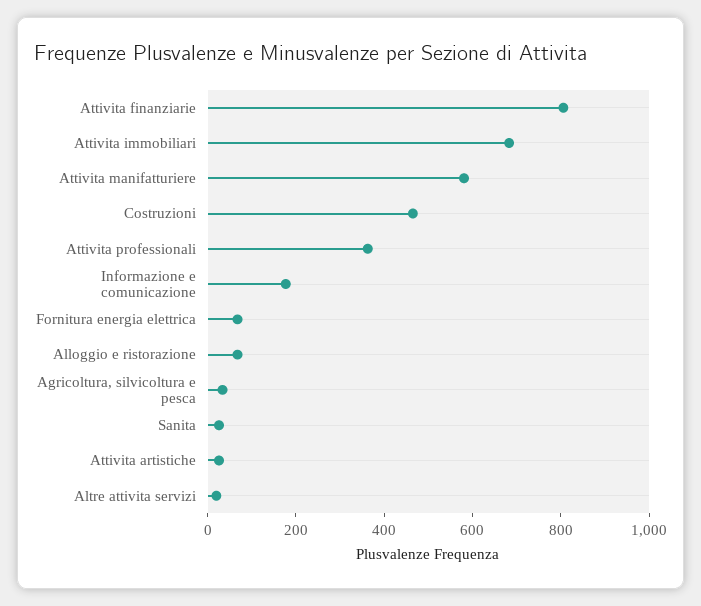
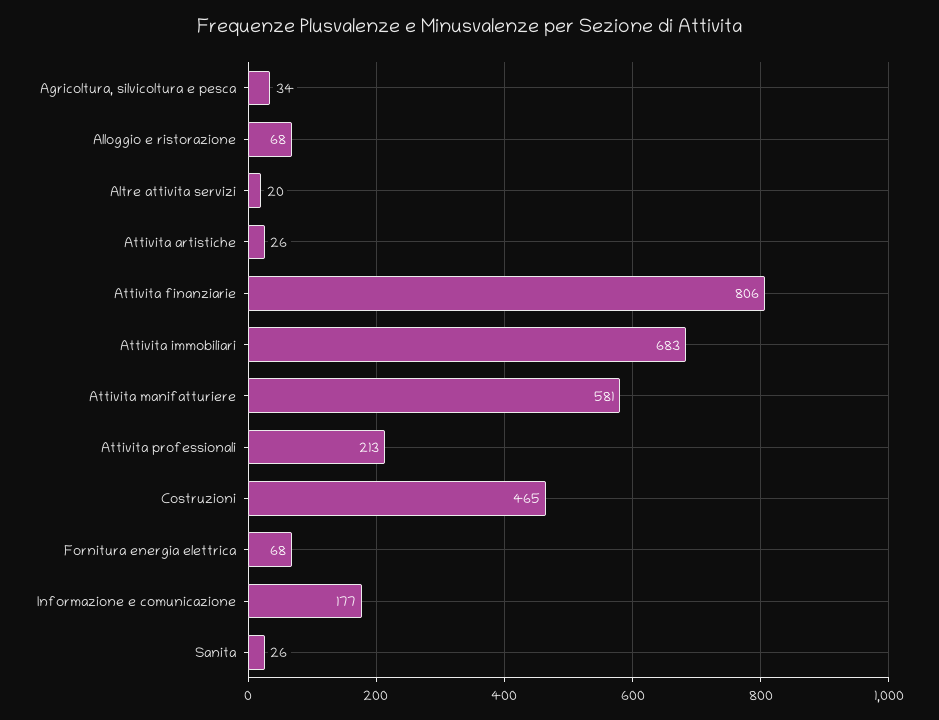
  {
    "Attivita finanziarie": 806,
    "Attivita immobiliari": 683,
    "Attivita manifatturiere": 581,
    "Costruzioni": 465,
-   "Attivita professionali": 350,
+   "Attivita professionali": 213,
    "Informazione e comunicazione": 177,
    "Fornitura energia elettrica": 68,
    "Alloggio e ristorazione": 68,
    "Agricoltura, silvicoltura e pesca": 34,
    "Sanita": 26,
    "Attivita artistiche": 26,
    "Altre attivita servizi": 20
  }

